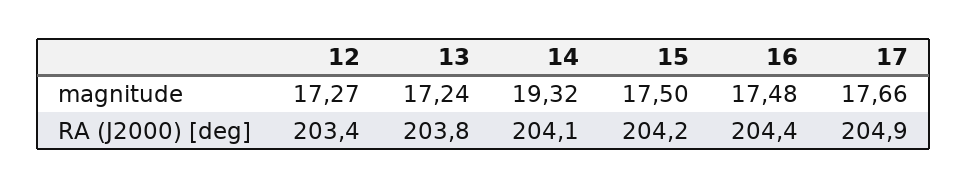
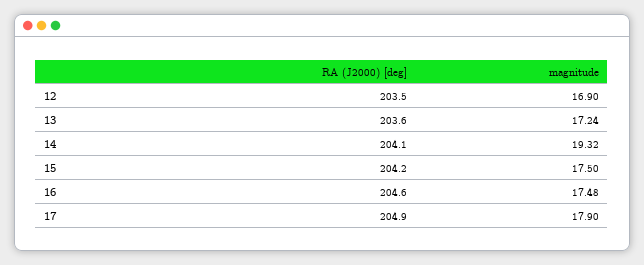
  {
    "12": {
-     "magnitude": 17.27,
+     "magnitude": 16.9,
-     "RA (J2000) [deg]": 203.4
+     "RA (J2000) [deg]": 203.5
    },
    "13": {
      "magnitude": 17.24,
-     "RA (J2000) [deg]": 203.8
+     "RA (J2000) [deg]": 203.6
    },
    "14": {
      "magnitude": 19.32,
      "RA (J2000) [deg]": 204.1
    },
    "15": {
      "magnitude": 17.5,
      "RA (J2000) [deg]": 204.2
    },
    "16": {
      "magnitude": 17.48,
-     "RA (J2000) [deg]": 204.4
+     "RA (J2000) [deg]": 204.6
    },
    "17": {
-     "magnitude": 17.66,
+     "magnitude": 17.9,
      "RA (J2000) [deg]": 204.9
    }
  }

